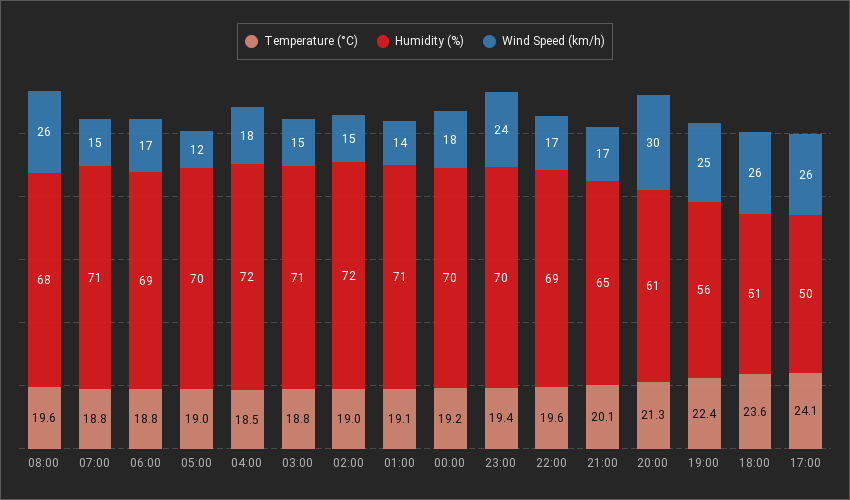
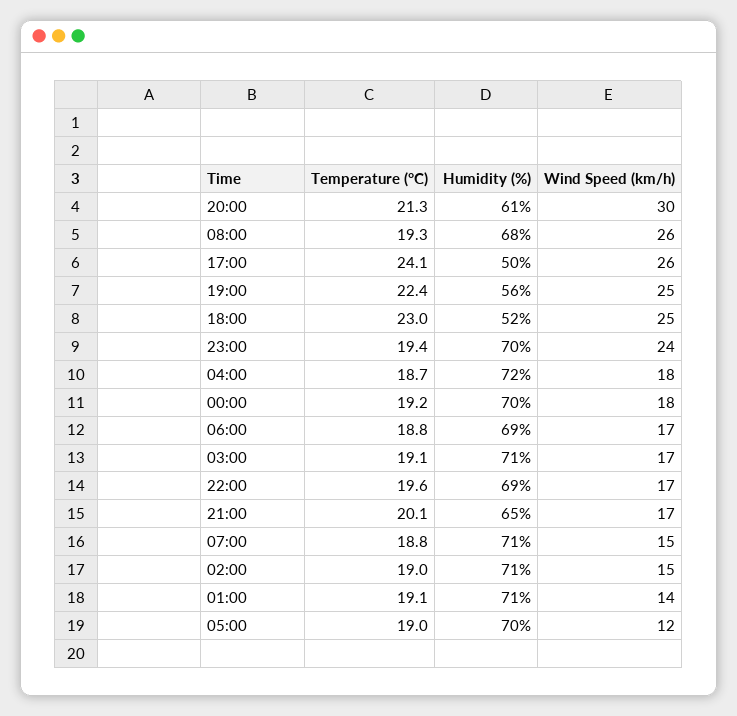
  {
    "Temperature (°C)": {
-     "08:00": 19.6,
+     "08:00": 19.3,
      "07:00": 18.8,
      "06:00": 18.8,
      "05:00": 19,
-     "04:00": 18.5,
+     "04:00": 18.7,
-     "03:00": 18.8,
+     "03:00": 19.1,
      "02:00": 19,
      "01:00": 19.1,
      "00:00": 19.2,
      "23:00": 19.4,
      "22:00": 19.6,
      "21:00": 20.1,
      "20:00": 21.3,
      "19:00": 22.4,
-     "18:00": 23.6,
+     "18:00": 23,
      "17:00": 24.1
    },
    "Humidity (%)": {
      "08:00": 68,
      "07:00": 71,
      "06:00": 69,
      "05:00": 70,
      "04:00": 72,
      "03:00": 71,
-     "02:00": 72,
+     "02:00": 71,
      "01:00": 71,
      "00:00": 70,
      "23:00": 70,
      "22:00": 69,
      "21:00": 65,
      "20:00": 61,
      "19:00": 56,
-     "18:00": 51,
+     "18:00": 52,
      "17:00": 50
    },
    "Wind Speed (km/h)": {
      "08:00": 26,
      "07:00": 15,
      "06:00": 17,
      "05:00": 12,
      "04:00": 18,
-     "03:00": 15,
+     "03:00": 17,
      "02:00": 15,
      "01:00": 14,
      "00:00": 18,
      "23:00": 24,
      "22:00": 17,
      "21:00": 17,
      "20:00": 30,
      "19:00": 25,
-     "18:00": 26,
+     "18:00": 25,
      "17:00": 26
    }
  }

